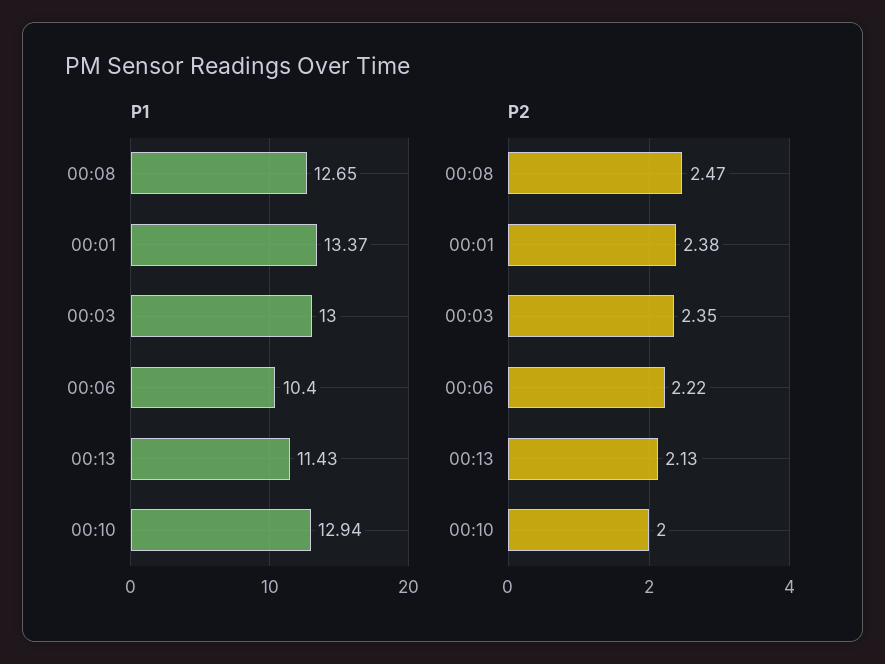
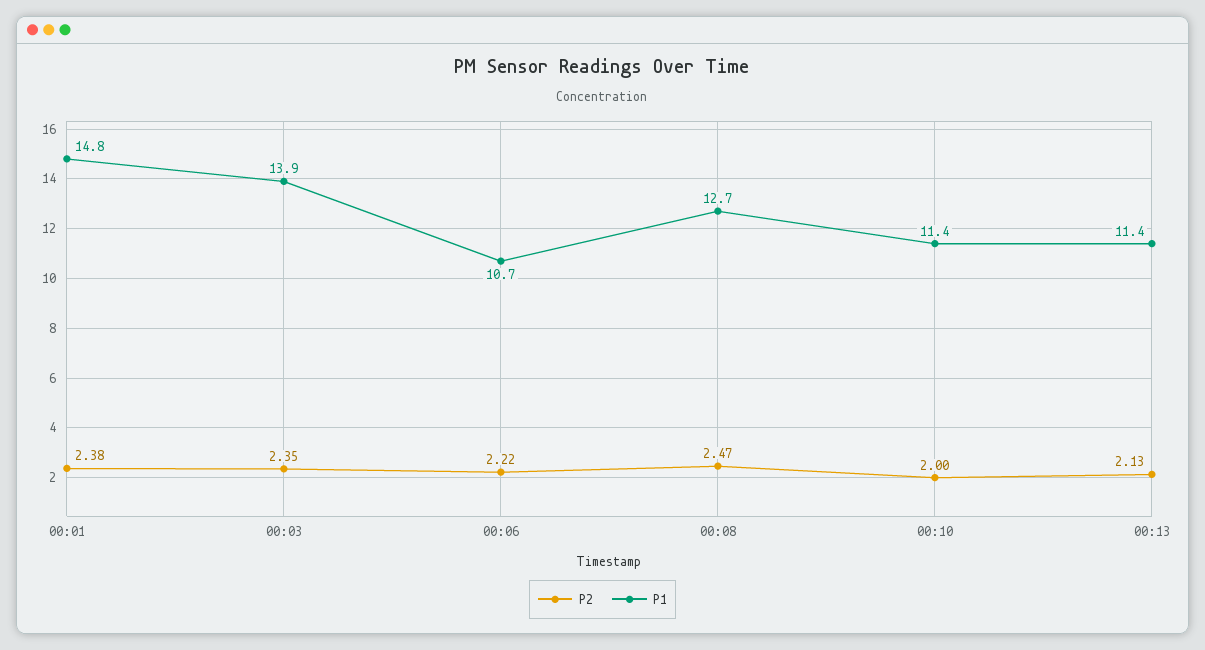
  {
    "P1": {
      "00:08": 12.65,
-     "00:01": 13.37,
+     "00:01": 14.8,
-     "00:03": 13,
+     "00:03": 13.9,
-     "00:06": 10.4,
+     "00:06": 10.7,
      "00:13": 11.43,
-     "00:10": 12.94
+     "00:10": 11.4
    },
    "P2": {
      "00:08": 2.47,
      "00:01": 2.38,
      "00:03": 2.35,
      "00:06": 2.22,
      "00:13": 2.13,
      "00:10": 2
    }
  }

